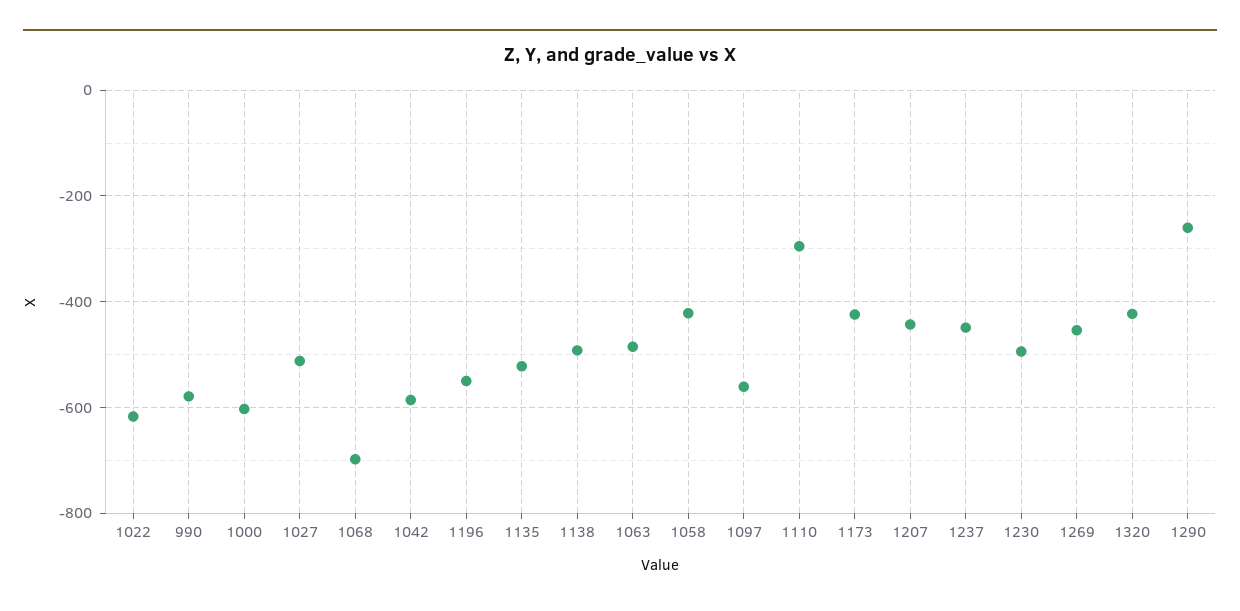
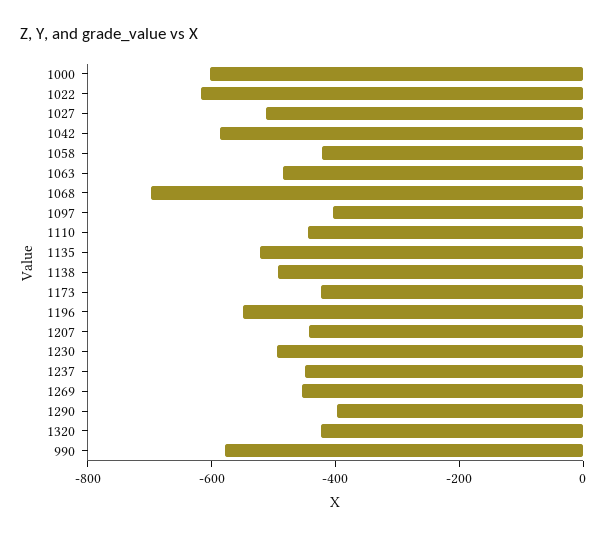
  {
    "1022": -620,
    "990": -580,
    "1000": -600,
    "1027": -520,
    "1068": -700,
    "1042": -580,
    "1196": -560,
    "1135": -520,
    "1138": -500,
    "1063": -480,
    "1058": -420,
-   "1097": -560,
+   "1097": -400,
-   "1110": -300,
+   "1110": -450,
    "1173": -420,
    "1207": -440,
    "1237": -440,
    "1230": -500,
    "1269": -460,
    "1320": -420,
-   "1290": -260
+   "1290": -400
  }

